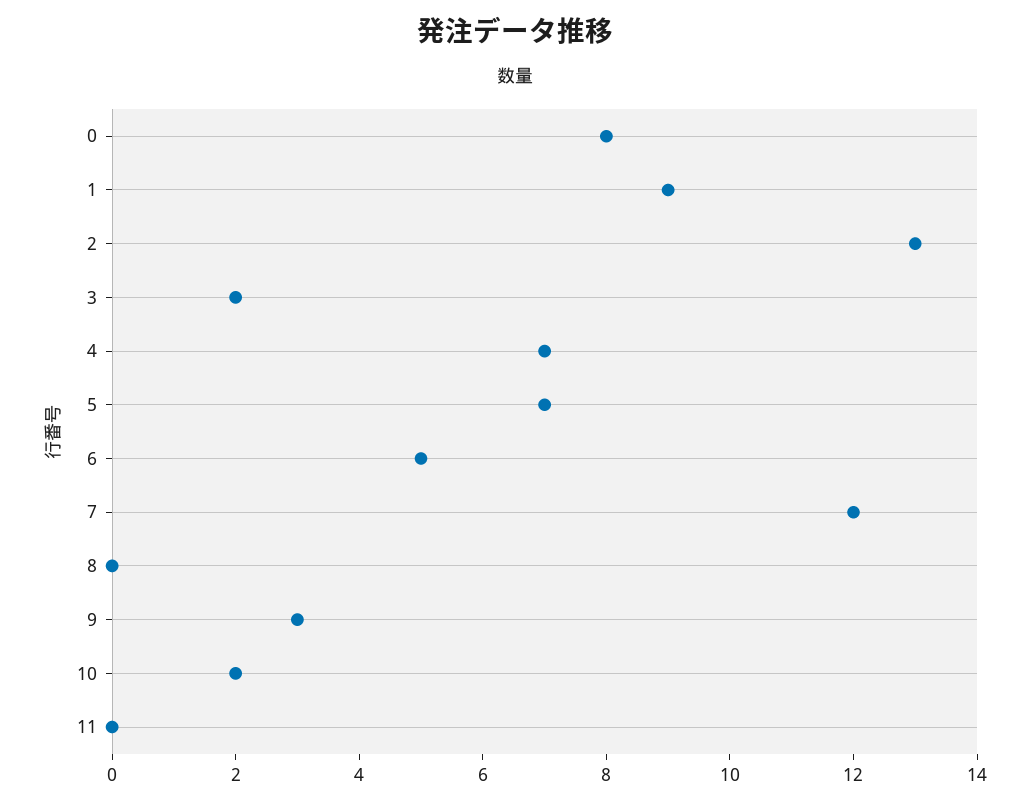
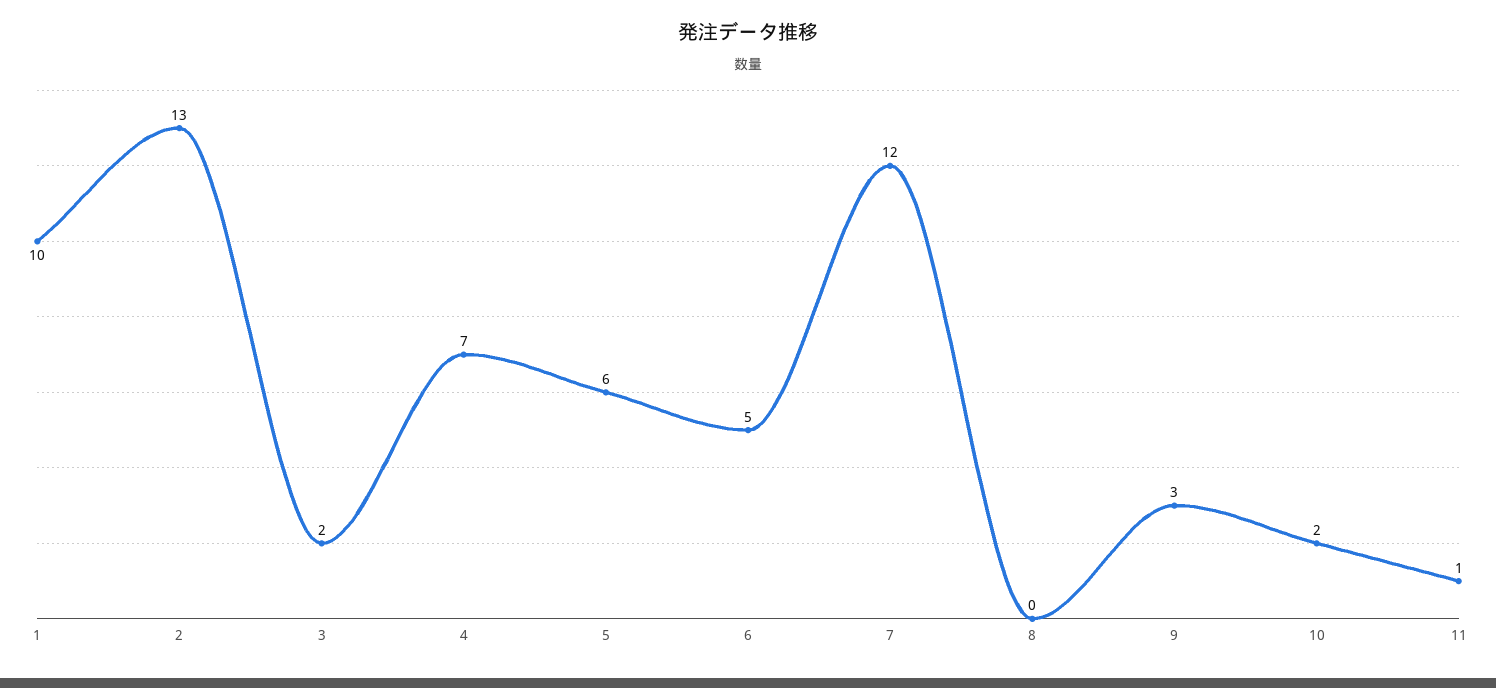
  {
-   "0": 8,
-   "1": 9,
+   "1": 10,
    "2": 13,
    "3": 2,
    "4": 7,
-   "5": 7,
+   "5": 6,
    "6": 5,
    "7": 12,
    "8": 0,
    "9": 3,
    "10": 2,
-   "11": 0
+   "11": 1
  }

